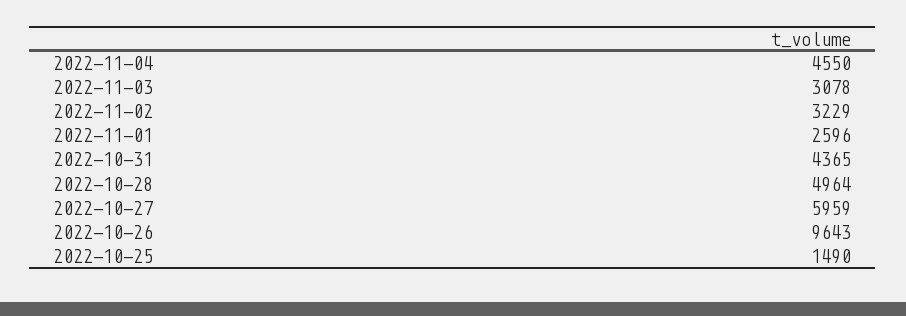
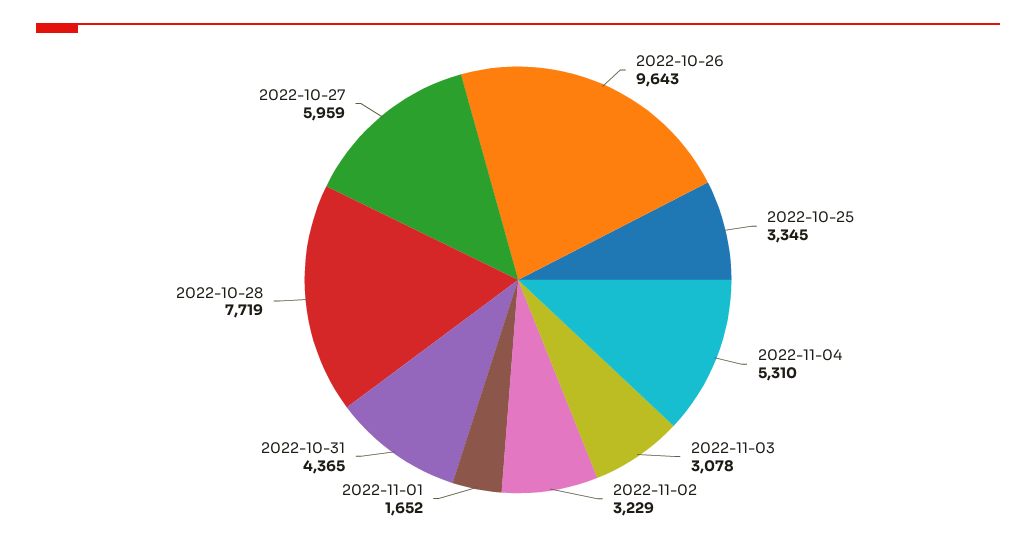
  {
-   "2022-11-04": 4550,
+   "2022-11-04": 5310,
    "2022-11-03": 3078,
    "2022-11-02": 3229,
-   "2022-11-01": 2596,
+   "2022-11-01": 1652,
    "2022-10-31": 4365,
-   "2022-10-28": 4964,
+   "2022-10-28": 7719,
    "2022-10-27": 5959,
    "2022-10-26": 9643,
-   "2022-10-25": 1490
+   "2022-10-25": 3345
  }

